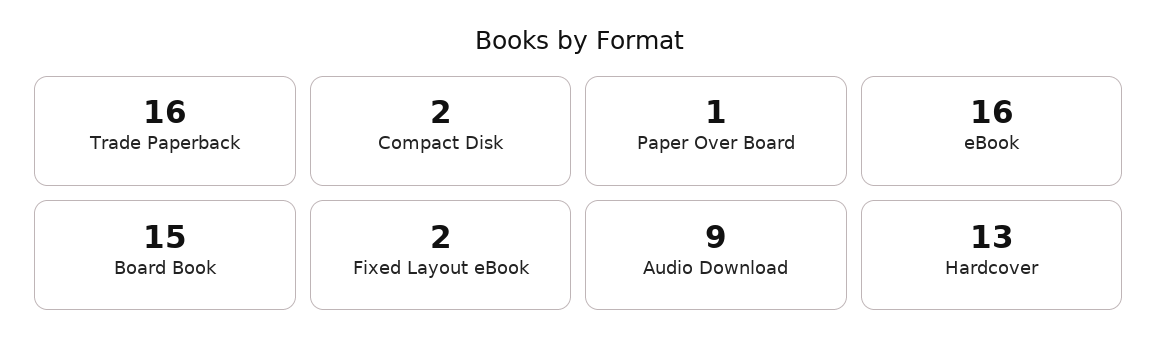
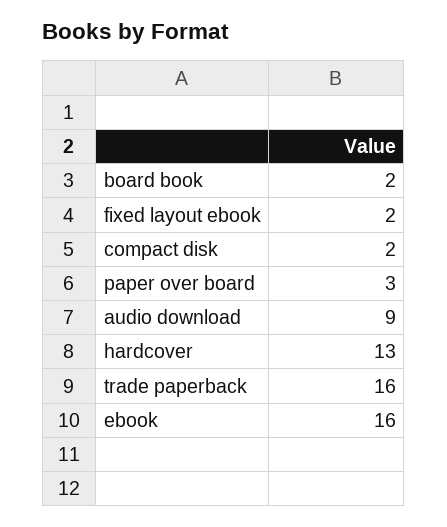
  {
    "Trade Paperback": 16,
    "Compact Disk": 2,
-   "Paper Over Board": 1,
+   "Paper Over Board": 3,
    "eBook": 16,
-   "Board Book": 15,
+   "Board Book": 2,
    "Fixed Layout eBook": 2,
    "Audio Download": 9,
    "Hardcover": 13
  }

